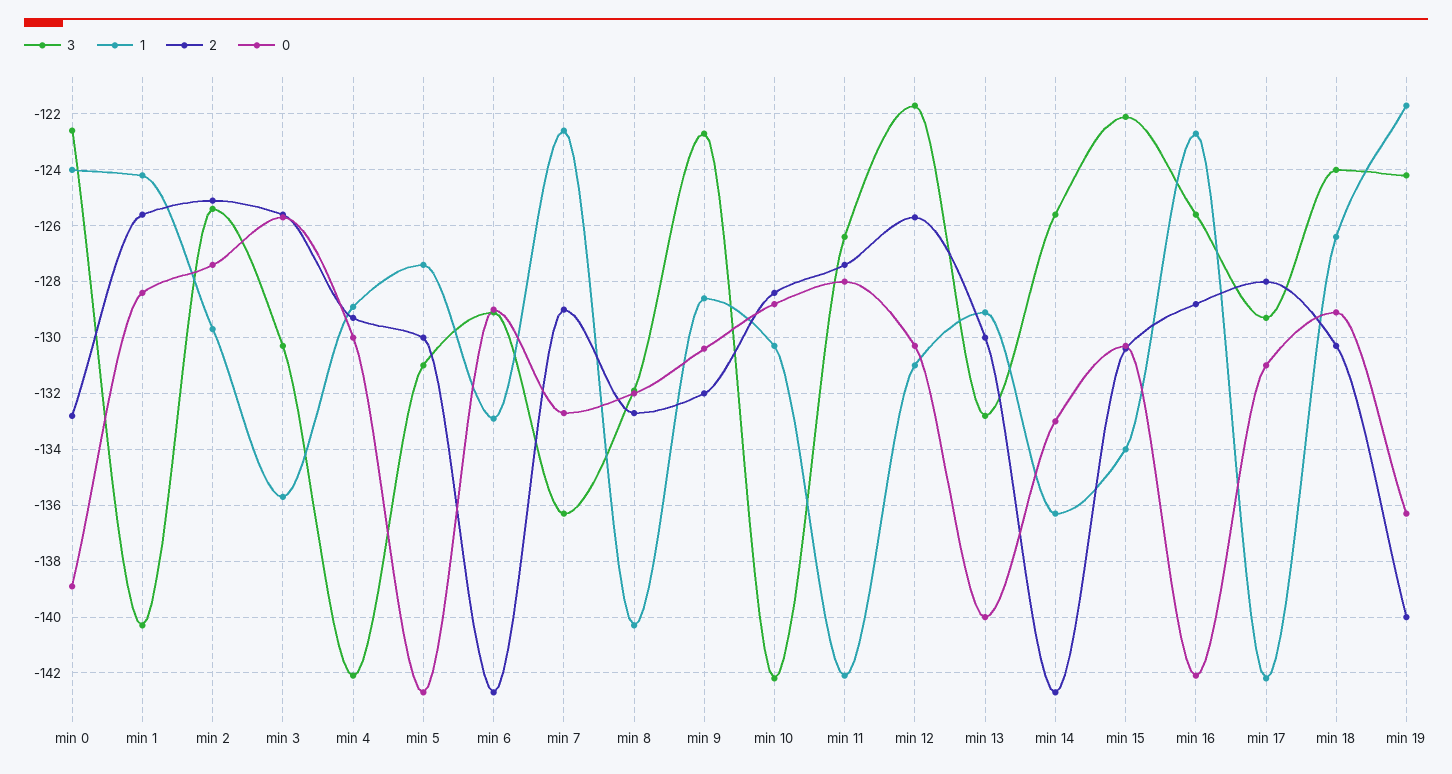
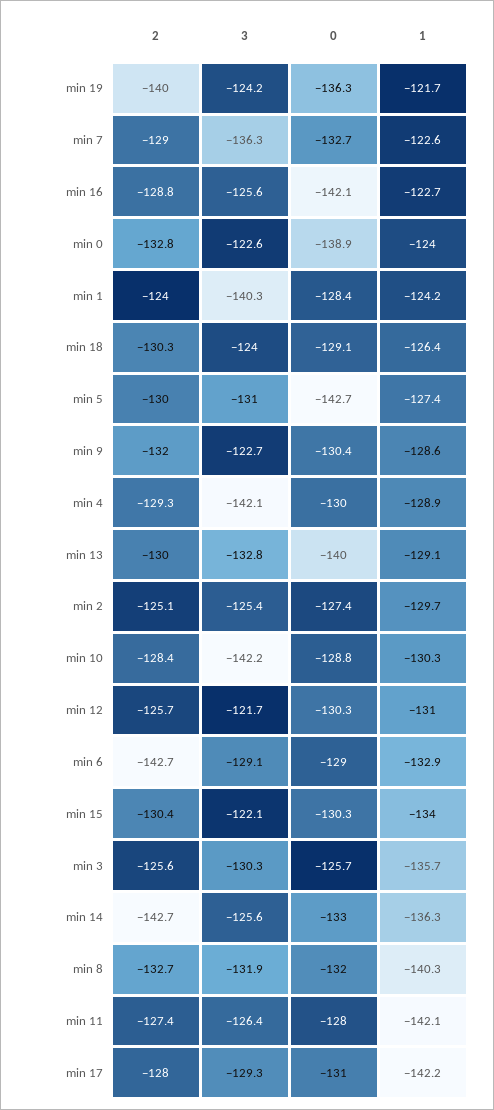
  {
    "3": {
      "min 0": -122.6,
      "min 1": -140.3,
      "min 2": -125.4,
      "min 3": -130.3,
      "min 4": -142.1,
      "min 5": -131,
      "min 6": -129.1,
      "min 7": -136.3,
      "min 8": -131.9,
      "min 9": -122.7,
      "min 10": -142.2,
      "min 11": -126.4,
      "min 12": -121.7,
      "min 13": -132.8,
      "min 14": -125.6,
      "min 15": -122.1,
      "min 16": -125.6,
      "min 17": -129.3,
      "min 18": -124,
      "min 19": -124.2
    },
    "1": {
      "min 0": -124,
      "min 1": -124.2,
      "min 2": -129.7,
      "min 3": -135.7,
      "min 4": -128.9,
      "min 5": -127.4,
      "min 6": -132.9,
      "min 7": -122.6,
      "min 8": -140.3,
      "min 9": -128.6,
      "min 10": -130.3,
      "min 11": -142.1,
      "min 12": -131,
      "min 13": -129.1,
      "min 14": -136.3,
      "min 15": -134,
      "min 16": -122.7,
      "min 17": -142.2,
      "min 18": -126.4,
      "min 19": -121.7
    },
    "2": {
      "min 0": -132.8,
-     "min 1": -125.5,
+     "min 1": -124,
      "min 2": -125.1,
      "min 3": -125.6,
      "min 4": -129.3,
      "min 5": -130,
      "min 6": -142.7,
      "min 7": -129,
      "min 8": -132.7,
      "min 9": -132,
      "min 10": -128.4,
      "min 11": -127.4,
      "min 12": -125.7,
      "min 13": -130,
      "min 14": -142.7,
      "min 15": -130.4,
      "min 16": -128.8,
      "min 17": -128,
      "min 18": -130.3,
      "min 19": -140
    },
    "0": {
      "min 0": -138.9,
      "min 1": -128.4,
      "min 2": -127.4,
      "min 3": -125.7,
      "min 4": -130,
      "min 5": -142.7,
      "min 6": -129,
      "min 7": -132.7,
      "min 8": -132,
      "min 9": -130.4,
      "min 10": -128.8,
      "min 11": -128,
      "min 12": -130.3,
      "min 13": -140,
      "min 14": -133,
      "min 15": -130.3,
      "min 16": -142.1,
      "min 17": -131,
      "min 18": -129.1,
      "min 19": -136.3
    }
  }

